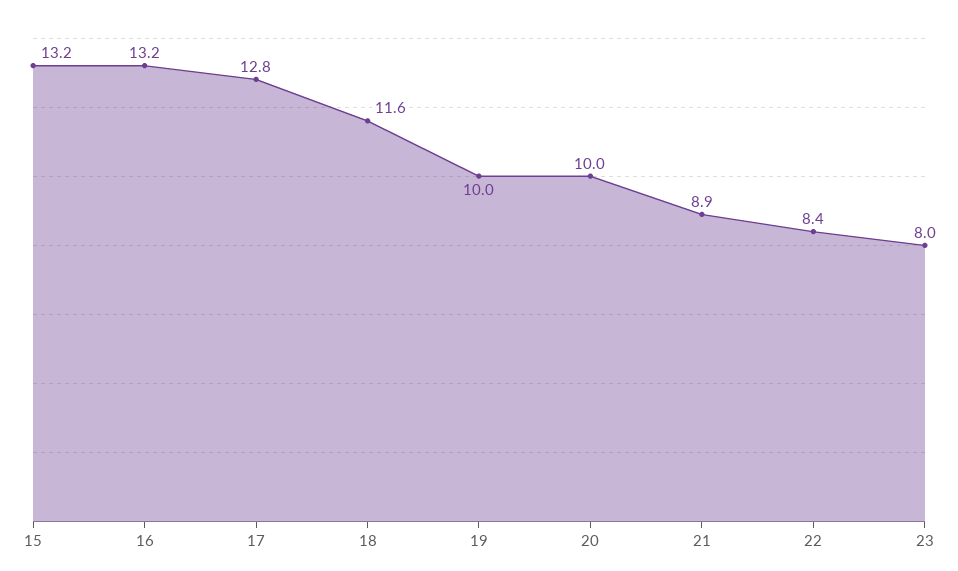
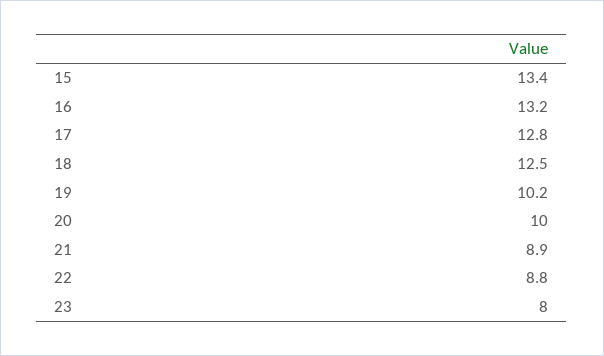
  {
-   "15": 13.2,
+   "15": 13.4,
    "16": 13.2,
    "17": 12.8,
-   "18": 11.6,
+   "18": 12.5,
-   "19": 10,
+   "19": 10.2,
    "20": 10,
    "21": 8.9,
-   "22": 8.4,
+   "22": 8.8,
    "23": 8
  }

